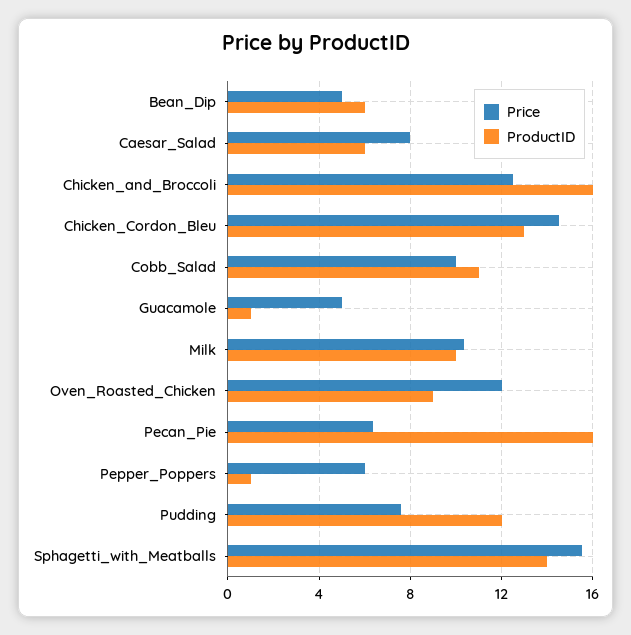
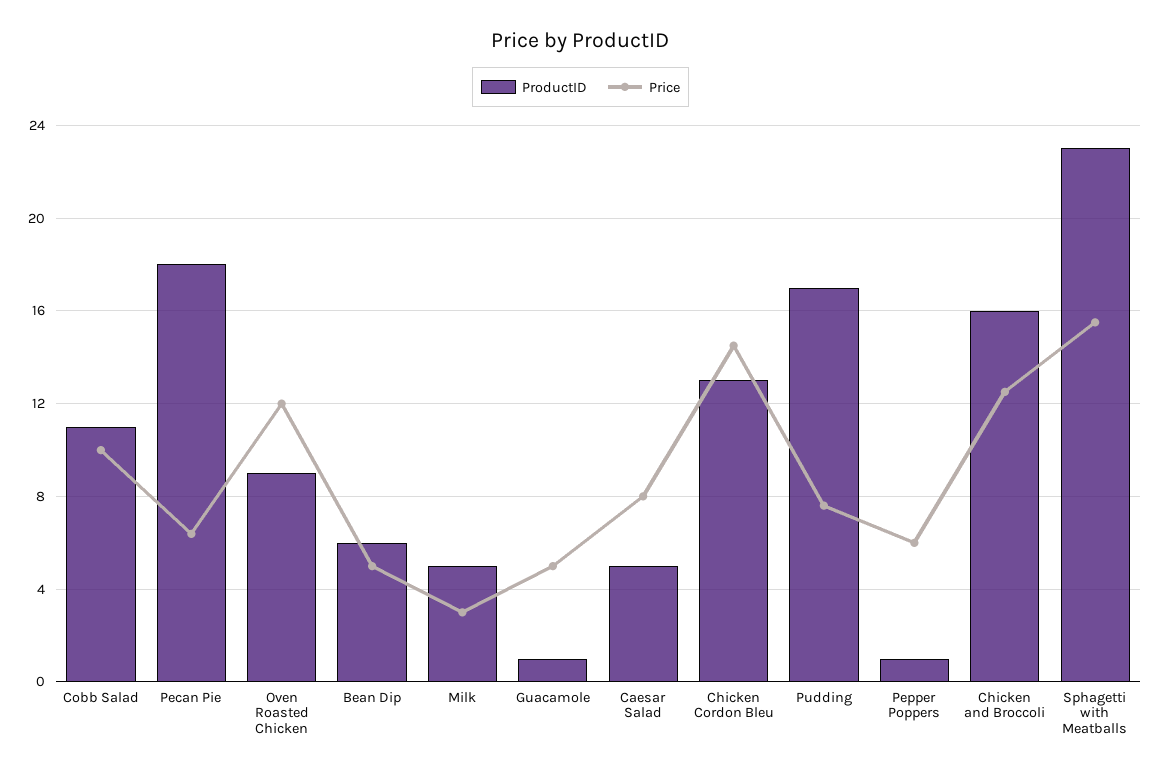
  {
    "Price": {
      "Bean_Dip": 5,
      "Caesar_Salad": 8,
      "Chicken_and_Broccoli": 12.5,
      "Chicken_Cordon_Bleu": 14.5,
      "Cobb_Salad": 10,
      "Guacamole": 5,
-     "Milk": 10.5,
+     "Milk": 3,
      "Oven_Roasted_Chicken": 12,
      "Pecan_Pie": 6.5,
      "Pepper_Poppers": 6,
      "Pudding": 7.5,
      "Sphagetti_with_Meatballs": 15.5
    },
    "ProductID": {
      "Bean_Dip": 6,
-     "Caesar_Salad": 6,
+     "Caesar_Salad": 5,
      "Chicken_and_Broccoli": 16,
      "Chicken_Cordon_Bleu": 13,
      "Cobb_Salad": 11,
      "Guacamole": 1,
-     "Milk": 10,
+     "Milk": 5,
      "Oven_Roasted_Chicken": 9,
-     "Pecan_Pie": 16,
+     "Pecan_Pie": 18,
      "Pepper_Poppers": 1,
-     "Pudding": 12,
+     "Pudding": 17,
-     "Sphagetti_with_Meatballs": 14
+     "Sphagetti_with_Meatballs": 23
    }
  }

